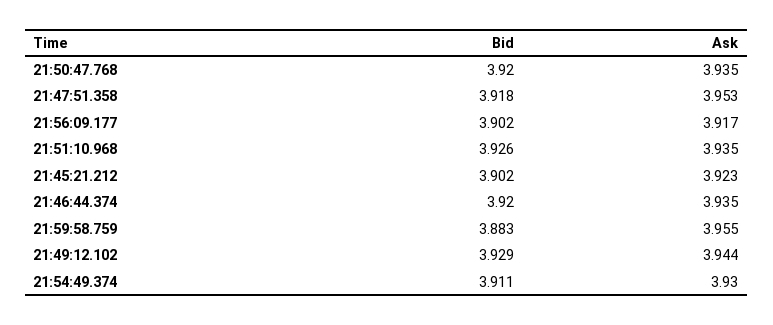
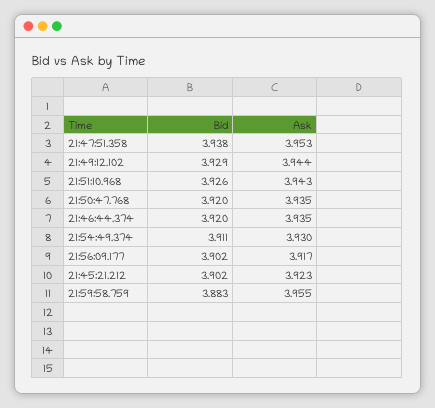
  {
    "Bid": {
      "21:50:47.768": 3.92,
-     "21:47:51.358": 3.918,
+     "21:47:51.358": 3.938,
      "21:56:09.177": 3.902,
      "21:51:10.968": 3.926,
      "21:45:21.212": 3.902,
      "21:46:44.374": 3.92,
      "21:59:58.759": 3.883,
      "21:49:12.102": 3.929,
      "21:54:49.374": 3.911
    },
    "Ask": {
      "21:50:47.768": 3.935,
      "21:47:51.358": 3.953,
      "21:56:09.177": 3.917,
-     "21:51:10.968": 3.935,
+     "21:51:10.968": 3.943,
      "21:45:21.212": 3.923,
      "21:46:44.374": 3.935,
      "21:59:58.759": 3.955,
      "21:49:12.102": 3.944,
      "21:54:49.374": 3.93
    }
  }

